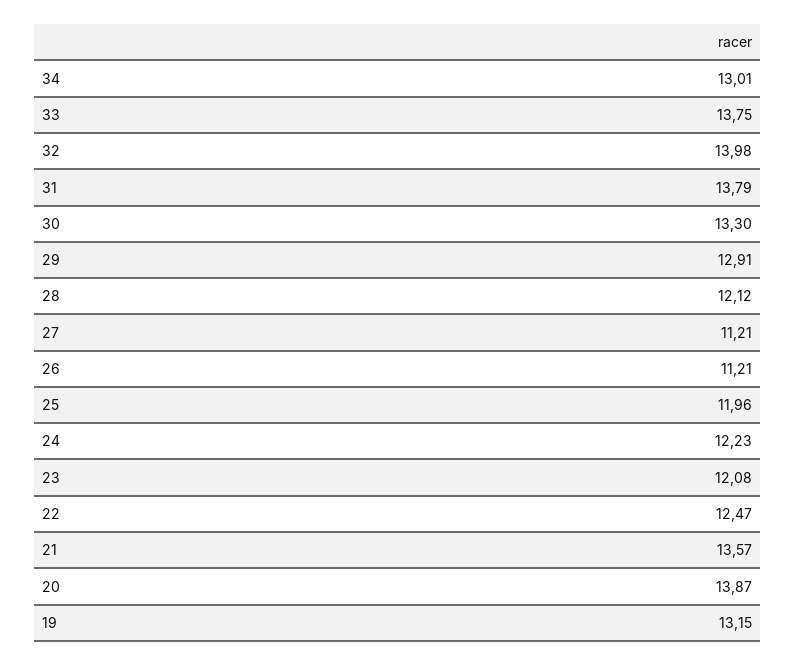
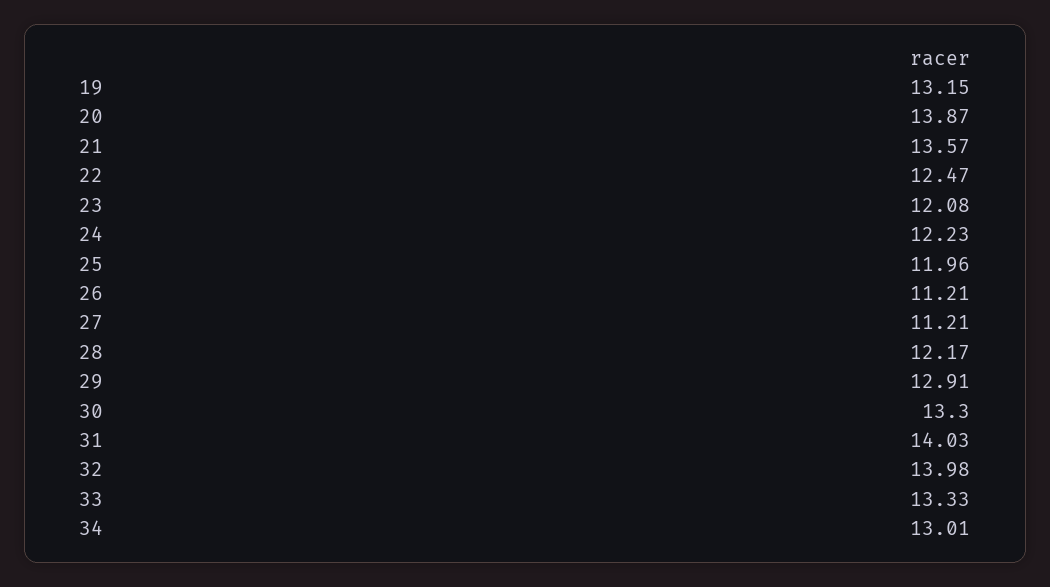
  {
    "34": 13.01,
-   "33": 13.75,
+   "33": 13.33,
    "32": 13.98,
-   "31": 13.79,
+   "31": 14.03,
    "30": 13.3,
    "29": 12.91,
-   "28": 12.12,
+   "28": 12.17,
    "27": 11.21,
    "26": 11.21,
    "25": 11.96,
    "24": 12.23,
    "23": 12.08,
    "22": 12.47,
    "21": 13.57,
    "20": 13.87,
    "19": 13.15
  }

